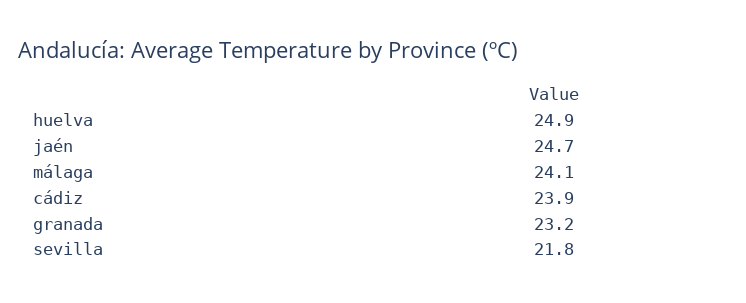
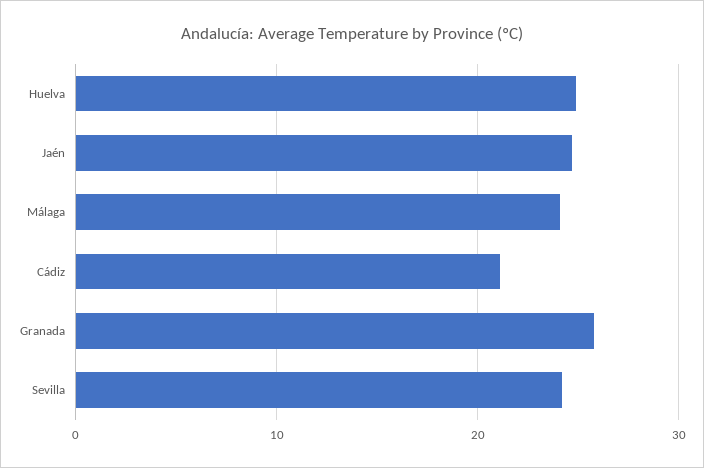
  {
    "huelva": 24.9,
    "jaén": 24.7,
    "málaga": 24.1,
-   "cádiz": 23.9,
+   "cádiz": 21,
-   "granada": 23.2,
+   "granada": 26,
-   "sevilla": 21.8
+   "sevilla": 24
  }

